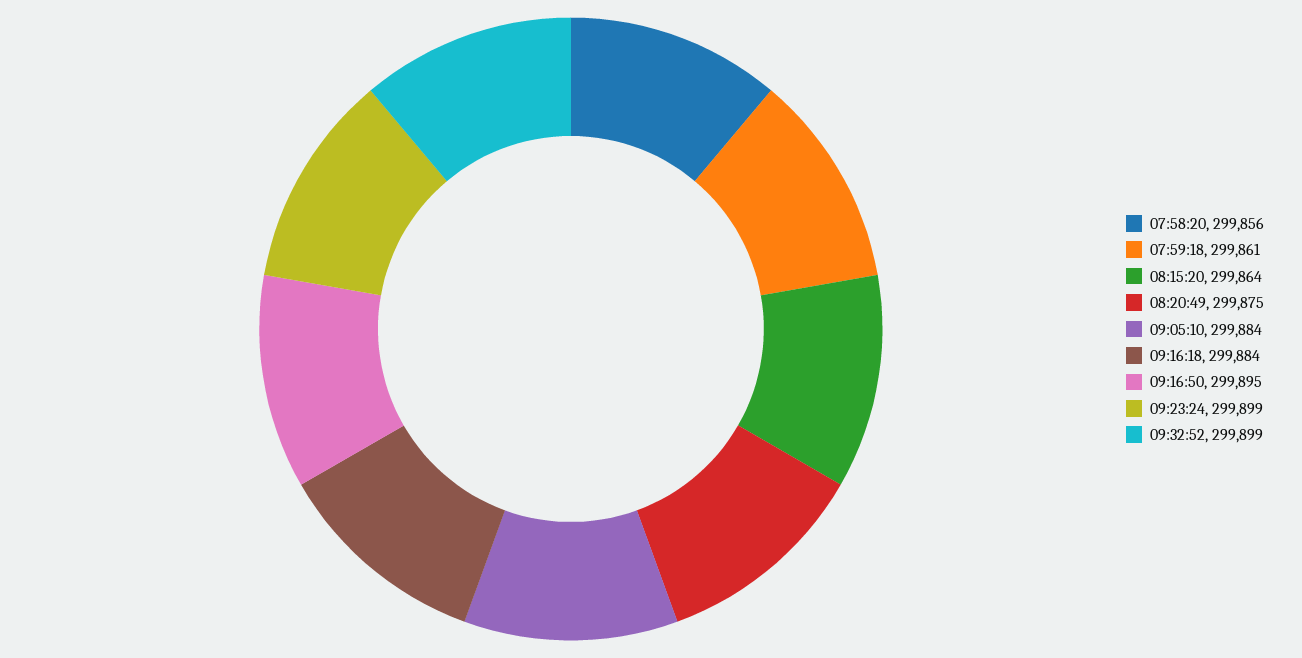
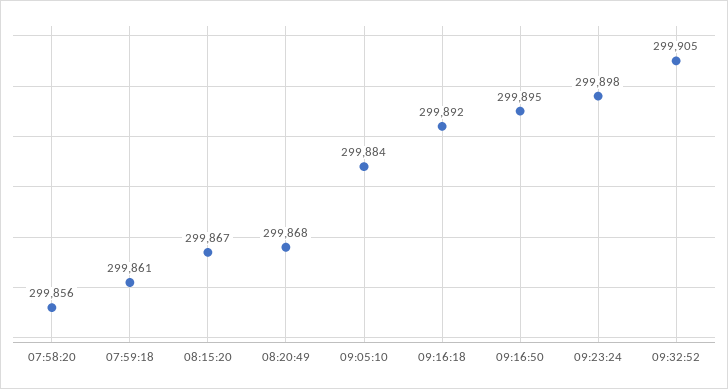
  {
    "07:58:20": 299856,
    "07:59:18": 299861,
-   "08:15:20": 299864,
+   "08:15:20": 299867,
-   "08:20:49": 299875,
+   "08:20:49": 299868,
    "09:05:10": 299884,
-   "09:16:18": 299884,
+   "09:16:18": 299892,
    "09:16:50": 299895,
-   "09:23:24": 299899,
+   "09:23:24": 299898,
-   "09:32:52": 299899
+   "09:32:52": 299905
  }

